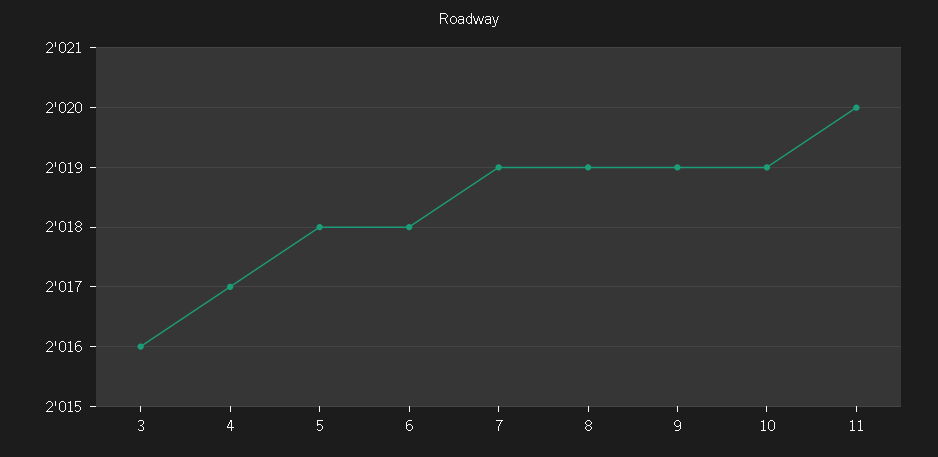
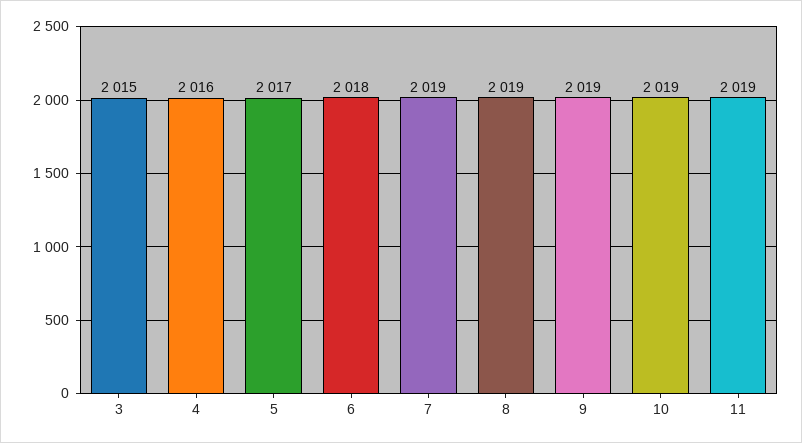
  {
-   "3": 2016,
+   "3": 2015,
-   "4": 2017,
+   "4": 2016,
-   "5": 2018,
+   "5": 2017,
    "6": 2018,
    "7": 2019,
    "8": 2019,
    "9": 2019,
    "10": 2019,
-   "11": 2020
+   "11": 2019
  }

